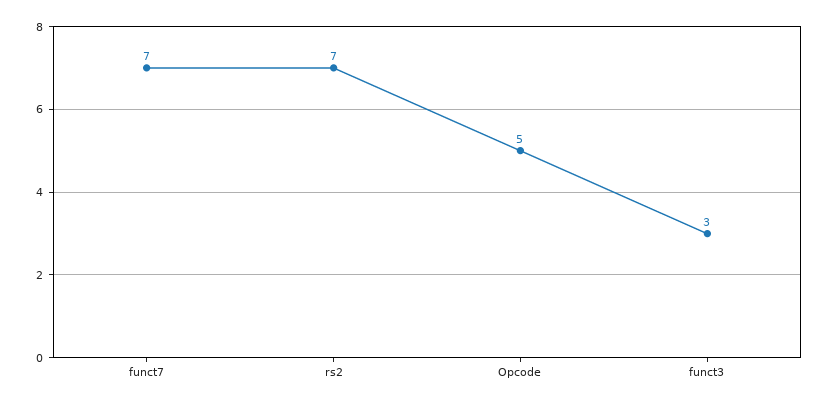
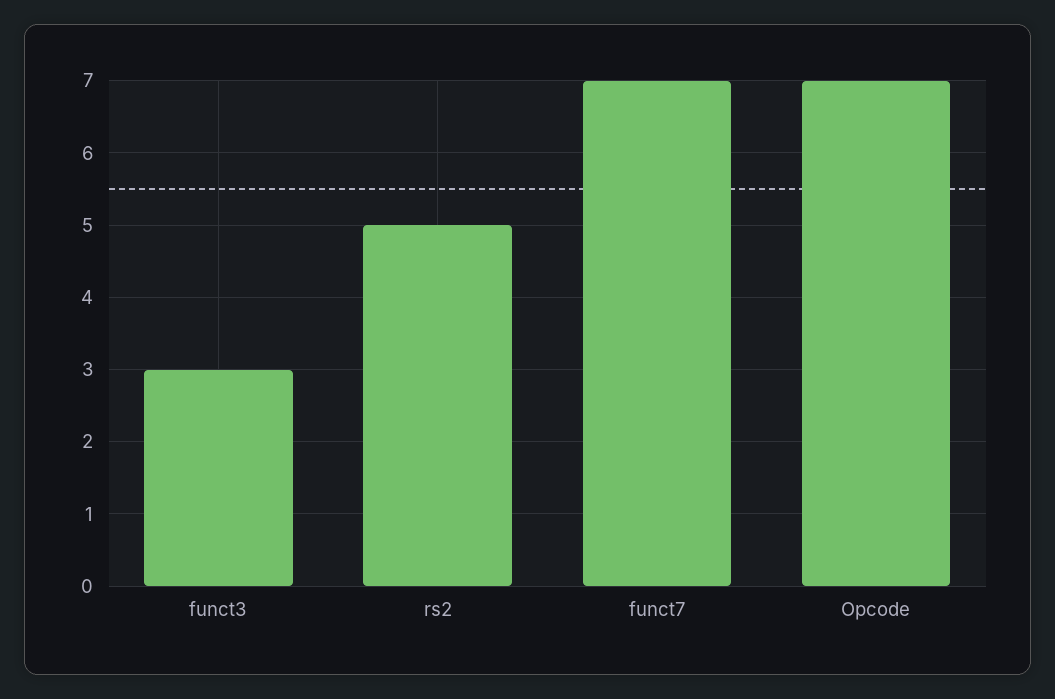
  {
    "funct7": 7,
-   "rs2": 7,
+   "rs2": 5,
-   "Opcode": 5,
+   "Opcode": 7,
    "funct3": 3
  }

